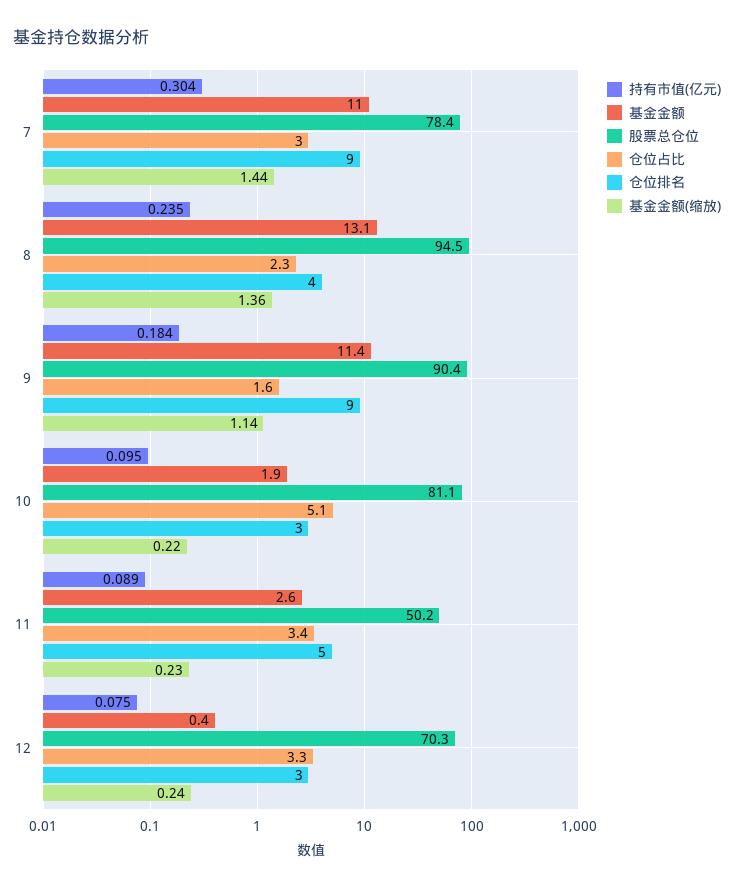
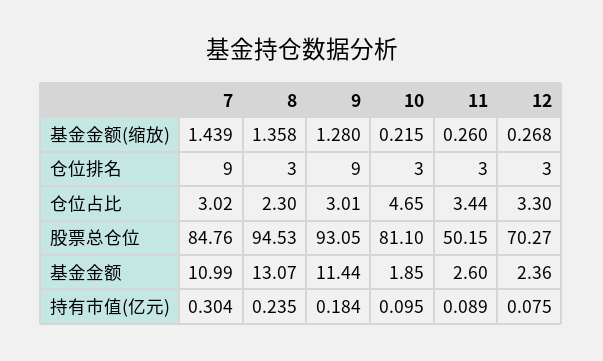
  {
    "持有市值(亿元)": {
      "7": 0.304,
      "8": 0.235,
      "9": 0.184,
      "10": 0.095,
      "11": 0.089,
      "12": 0.075
    },
    "基金金额": {
      "7": 10.99,
      "8": 13.07,
      "9": 11.44,
      "10": 1.85,
      "11": 2.6,
-     "12": 0.4
+     "12": 2.36
    },
    "股票总仓位": {
-     "7": 78.4,
+     "7": 84.76,
      "8": 94.53,
-     "9": 90.4,
+     "9": 93.05,
      "10": 81.1,
      "11": 50.15,
      "12": 70.27
    },
    "仓位占比": {
      "7": 3.02,
      "8": 2.3,
-     "9": 1.6,
+     "9": 3.01,
-     "10": 5.1,
+     "10": 4.65,
      "11": 3.44,
      "12": 3.3
    },
    "仓位排名": {
      "7": 9,
-     "8": 4,
+     "8": 3,
      "9": 9,
      "10": 3,
-     "11": 5,
+     "11": 3,
      "12": 3
    },
    "基金金额(缩放)": {
      "7": 1.439,
      "8": 1.358,
-     "9": 1.14,
+     "9": 1.28,
      "10": 0.215,
-     "11": 0.23,
+     "11": 0.26,
-     "12": 0.24
+     "12": 0.268
    }
  }

